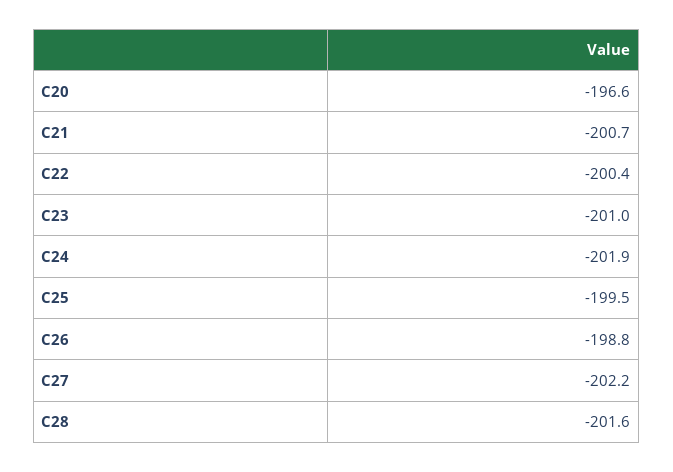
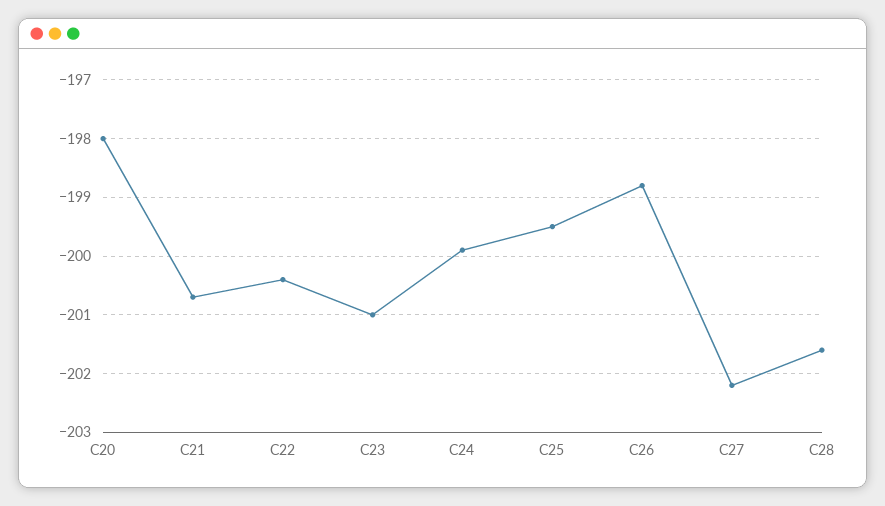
  {
-   "C20": -196.6,
+   "C20": -198,
    "C21": -200.7,
    "C22": -200.4,
    "C23": -201,
-   "C24": -201.9,
+   "C24": -200,
    "C25": -199.5,
    "C26": -198.8,
    "C27": -202.2,
    "C28": -201.6
  }

